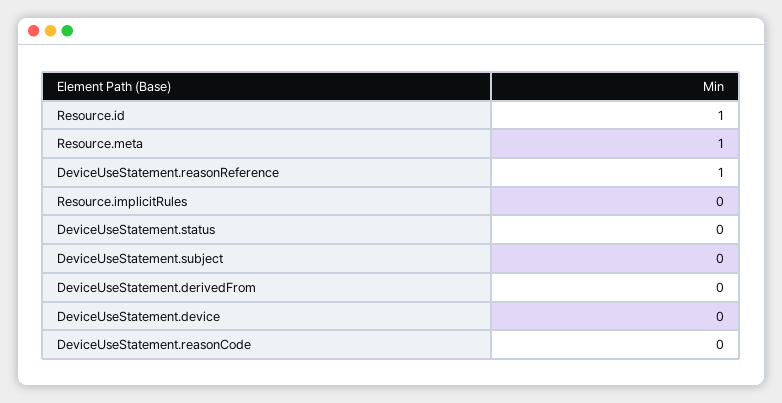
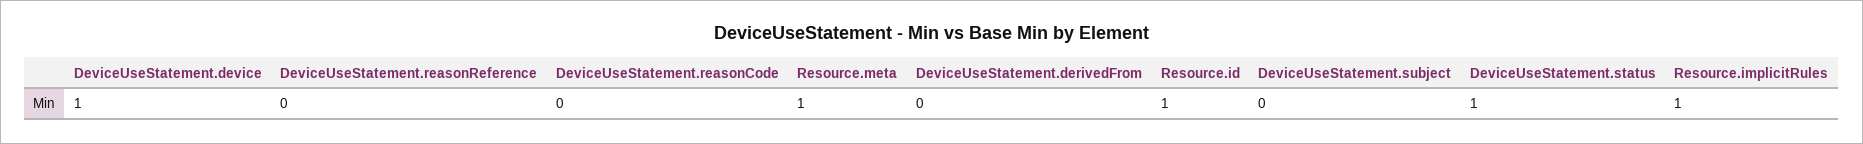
  {
    "Resource.id": 1,
    "Resource.meta": 1,
-   "DeviceUseStatement.reasonReference": 1,
+   "DeviceUseStatement.reasonReference": 0,
-   "Resource.implicitRules": 0,
+   "Resource.implicitRules": 1,
-   "DeviceUseStatement.status": 0,
+   "DeviceUseStatement.status": 1,
    "DeviceUseStatement.subject": 0,
    "DeviceUseStatement.derivedFrom": 0,
-   "DeviceUseStatement.device": 0,
+   "DeviceUseStatement.device": 1,
    "DeviceUseStatement.reasonCode": 0
  }

